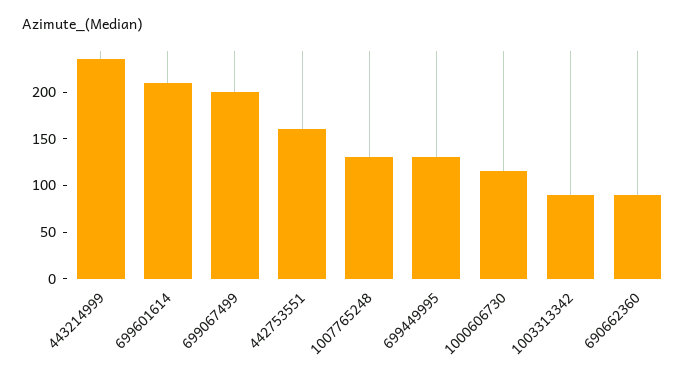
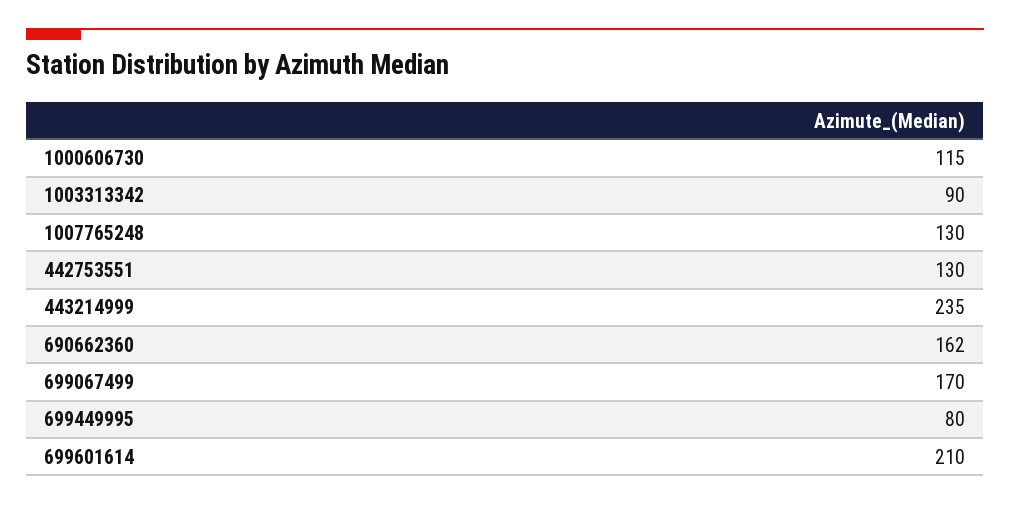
  {
    "443214999": 235,
    "699601614": 210,
-   "699067499": 200,
+   "699067499": 170,
-   "442753551": 160,
+   "442753551": 130,
    "1007765248": 130,
-   "699449995": 130,
+   "699449995": 80,
    "1000606730": 115,
    "1003313342": 90,
-   "690662360": 90
+   "690662360": 162
  }

